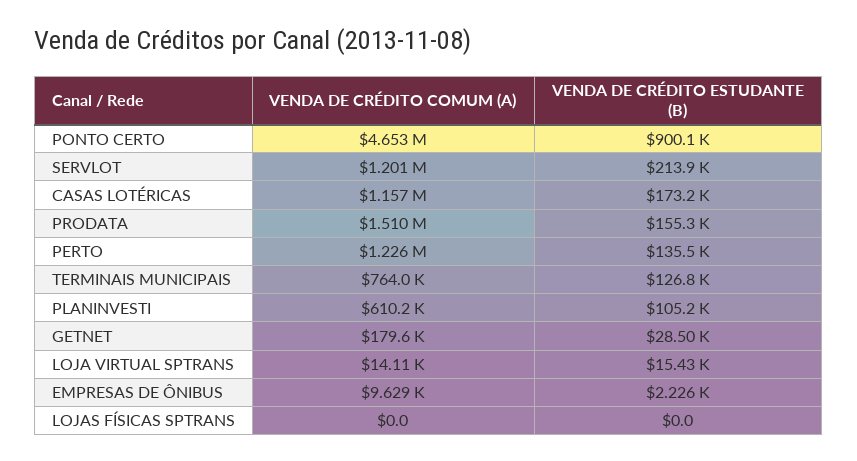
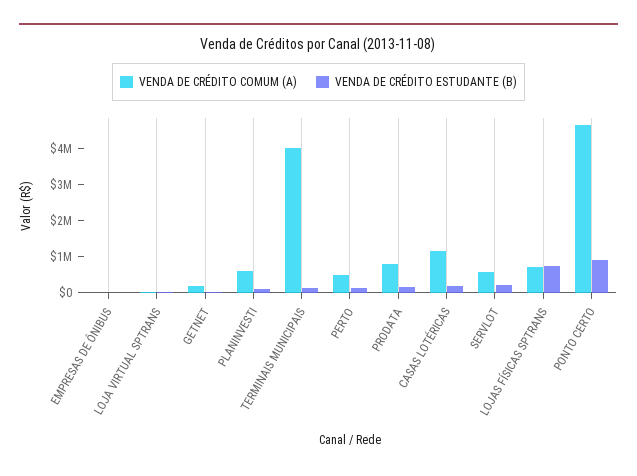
  {
    "VENDA DE CRÉDITO COMUM (A)": {
      "PONTO CERTO": 4653000,
-     "SERVLOT": 1201000,
+     "SERVLOT": 500000,
      "CASAS LOTÉRICAS": 1157000,
-     "PRODATA": 1510000,
+     "PRODATA": 750000,
-     "PERTO": 1226000,
+     "PERTO": 500000,
-     "TERMINAIS MUNICIPAIS": 764000,
+     "TERMINAIS MUNICIPAIS": 4000000,
      "PLANINVESTI": 610200,
      "GETNET": 179600,
      "LOJA VIRTUAL SPTRANS": 14110,
      "EMPRESAS DE ÔNIBUS": 9629,
-     "LOJAS FÍSICAS SPTRANS": 0
+     "LOJAS FÍSICAS SPTRANS": 750000
    },
    "VENDA DE CRÉDITO ESTUDANTE (B)": {
      "PONTO CERTO": 900100,
      "SERVLOT": 213900,
      "CASAS LOTÉRICAS": 173200,
      "PRODATA": 155300,
      "PERTO": 135500,
      "TERMINAIS MUNICIPAIS": 126800,
      "PLANINVESTI": 105200,
      "GETNET": 28500,
      "LOJA VIRTUAL SPTRANS": 15430,
      "EMPRESAS DE ÔNIBUS": 2226,
-     "LOJAS FÍSICAS SPTRANS": 0
+     "LOJAS FÍSICAS SPTRANS": 750000
    }
  }

